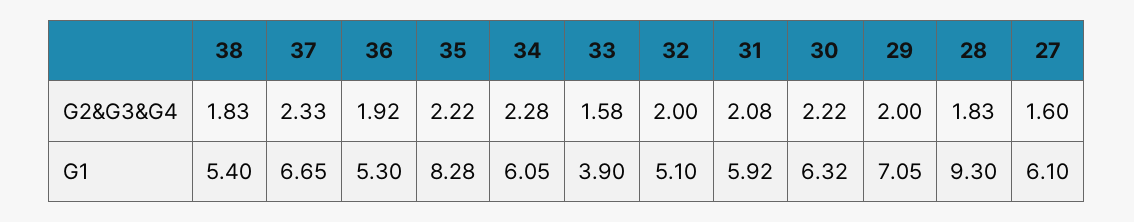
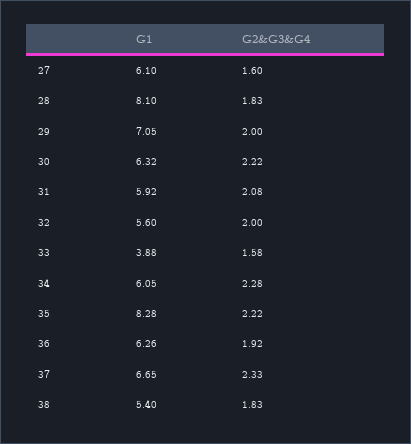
  {
    "38": {
      "G2&G3&G4": 1.83,
      "G1": 5.4
    },
    "37": {
      "G2&G3&G4": 2.33,
      "G1": 6.65
    },
    "36": {
      "G2&G3&G4": 1.92,
-     "G1": 5.3
+     "G1": 6.26
    },
    "35": {
      "G2&G3&G4": 2.22,
      "G1": 8.28
    },
    "34": {
      "G2&G3&G4": 2.28,
      "G1": 6.05
    },
    "33": {
      "G2&G3&G4": 1.58,
-     "G1": 3.9
+     "G1": 3.88
    },
    "32": {
      "G2&G3&G4": 2,
-     "G1": 5.1
+     "G1": 5.6
    },
    "31": {
      "G2&G3&G4": 2.08,
      "G1": 5.92
    },
    "30": {
      "G2&G3&G4": 2.22,
      "G1": 6.32
    },
    "29": {
      "G2&G3&G4": 2,
      "G1": 7.05
    },
    "28": {
      "G2&G3&G4": 1.83,
-     "G1": 9.3
+     "G1": 8.1
    },
    "27": {
      "G2&G3&G4": 1.6,
      "G1": 6.1
    }
  }

